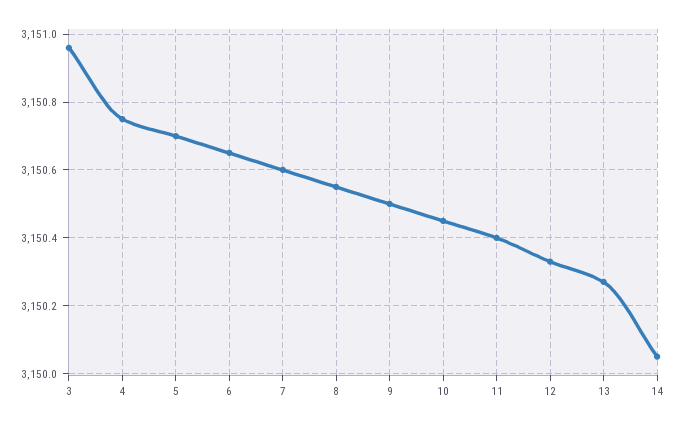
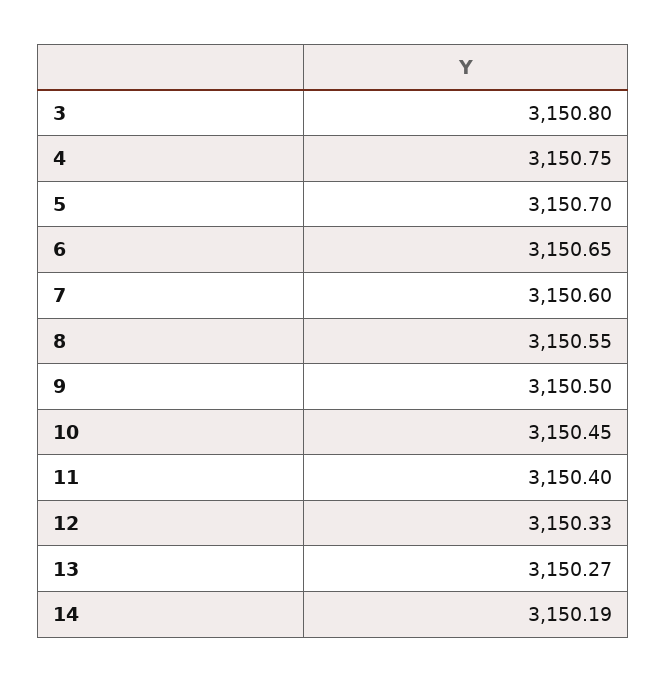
  {
-   "3": 3150.95,
+   "3": 3150.8,
    "4": 3150.75,
    "5": 3150.7,
    "6": 3150.65,
    "7": 3150.6,
    "8": 3150.55,
    "9": 3150.5,
    "10": 3150.45,
    "11": 3150.4,
    "12": 3150.33,
    "13": 3150.27,
-   "14": 3150.05
+   "14": 3150.19
  }

